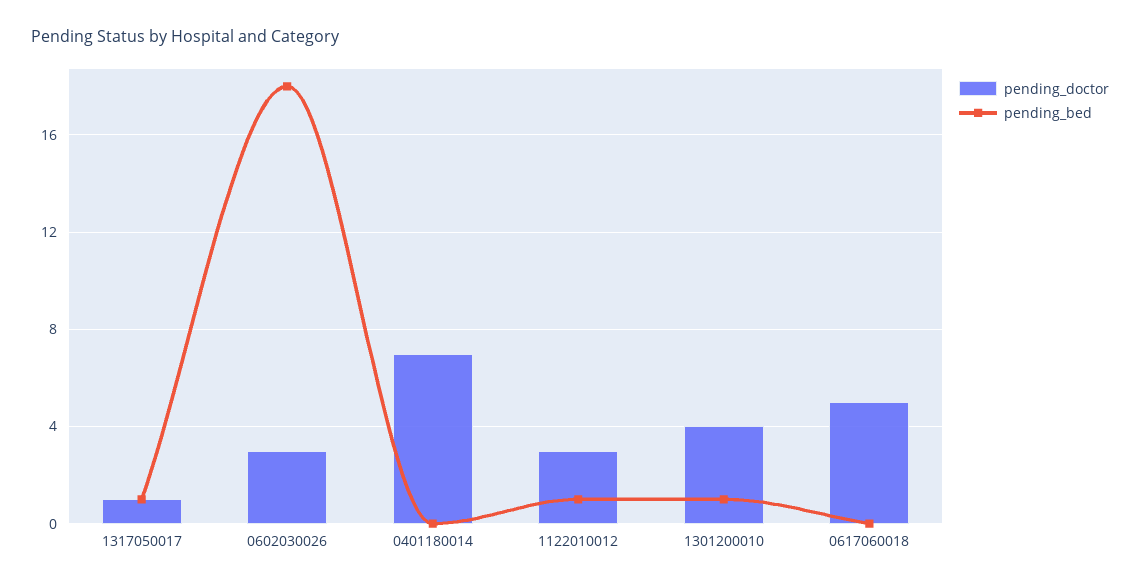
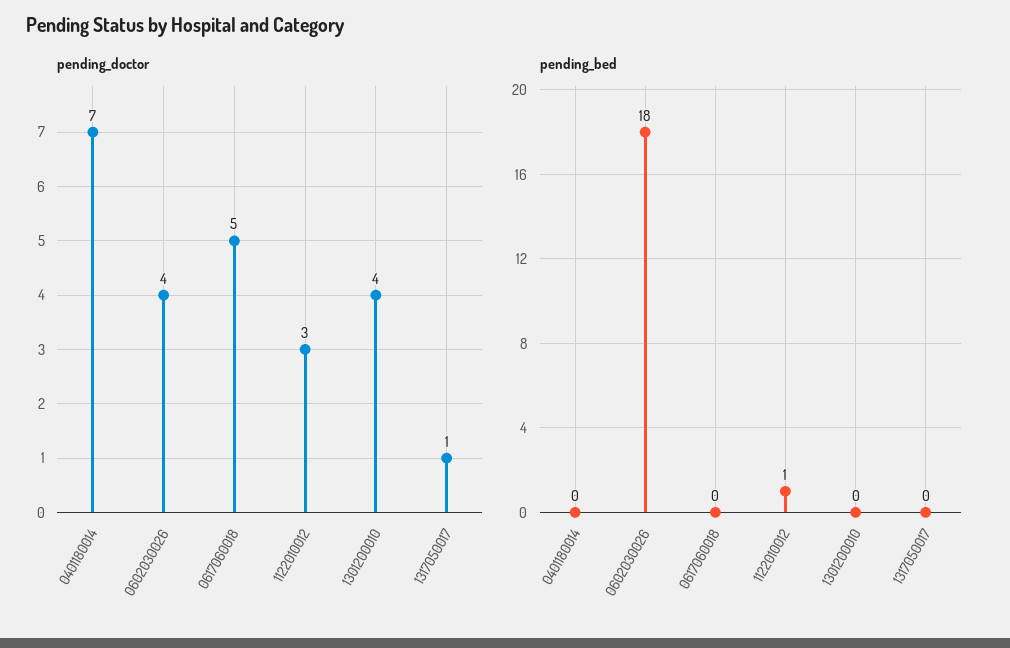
  {
    "pending_doctor": {
      "1317050017": 1,
-     "0602030026": 3,
+     "0602030026": 4,
      "0401180014": 7,
      "1122010012": 3,
      "1301200010": 4,
      "0617060018": 5
    },
    "pending_bed": {
-     "1317050017": 1,
+     "1317050017": 0,
      "0602030026": 18,
      "0401180014": 0,
      "1122010012": 1,
-     "1301200010": 1,
+     "1301200010": 0,
      "0617060018": 0
    }
  }

